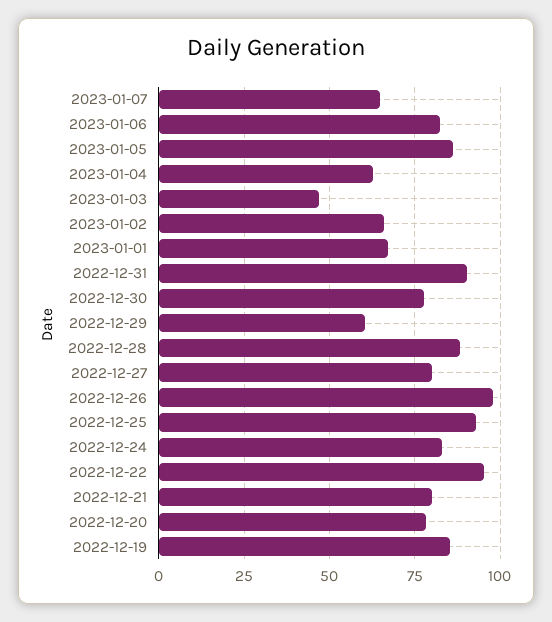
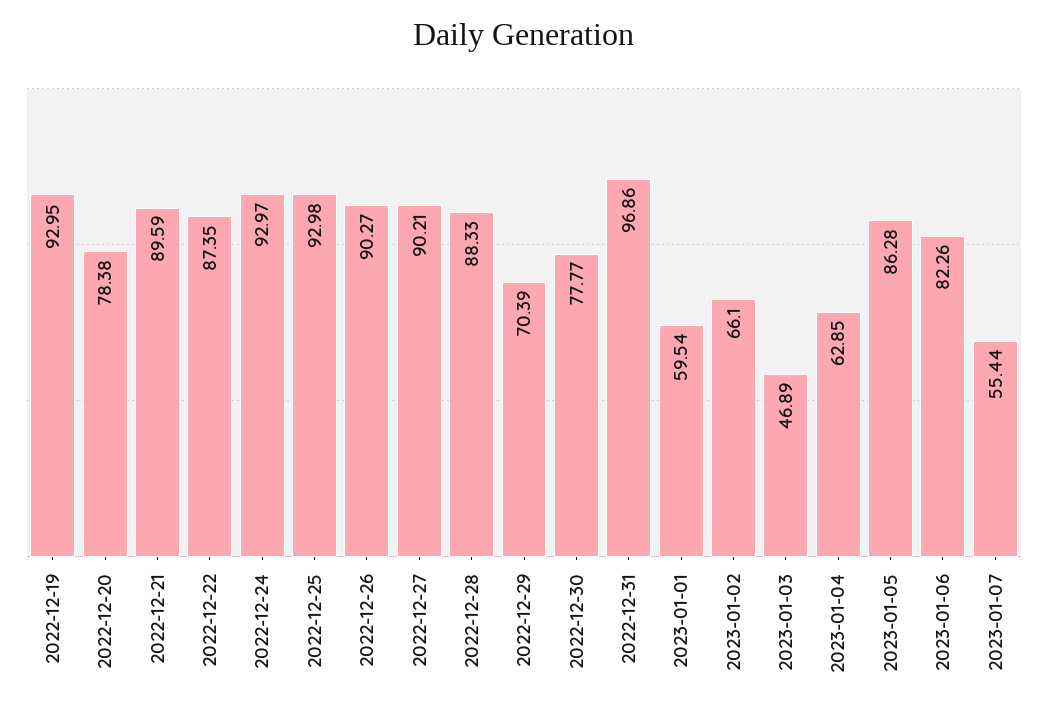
  {
-   "2023-01-07": 65,
+   "2023-01-07": 55.44,
    "2023-01-06": 82.26,
    "2023-01-05": 86.28,
    "2023-01-04": 62.85,
    "2023-01-03": 46.89,
    "2023-01-02": 66.1,
-   "2023-01-01": 67.5,
+   "2023-01-01": 59.54,
-   "2022-12-31": 90,
+   "2022-12-31": 96.86,
    "2022-12-30": 77.77,
-   "2022-12-29": 60,
+   "2022-12-29": 70.39,
    "2022-12-28": 88.33,
-   "2022-12-27": 80,
+   "2022-12-27": 90.21,
-   "2022-12-26": 97.5,
+   "2022-12-26": 90.27,
    "2022-12-25": 92.98,
-   "2022-12-24": 82.5,
+   "2022-12-24": 92.97,
-   "2022-12-22": 95,
+   "2022-12-22": 87.35,
-   "2022-12-21": 80,
+   "2022-12-21": 89.59,
    "2022-12-20": 78.38,
-   "2022-12-19": 85
+   "2022-12-19": 92.95
  }

